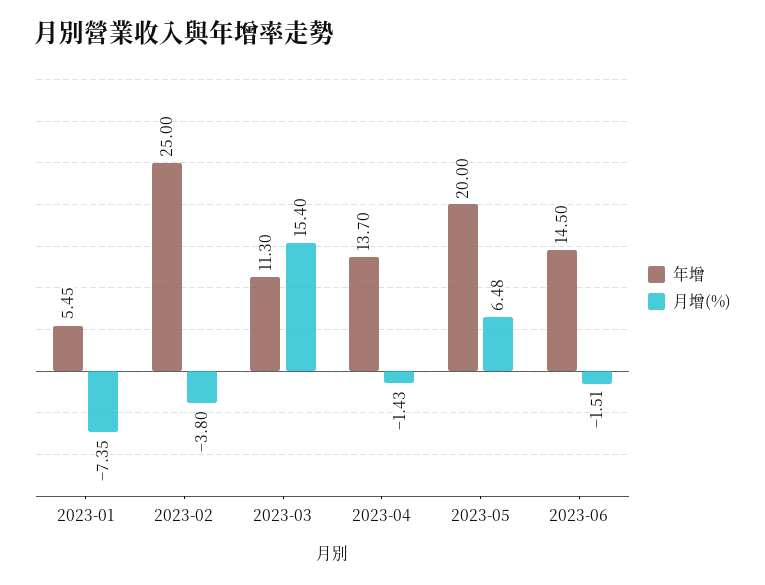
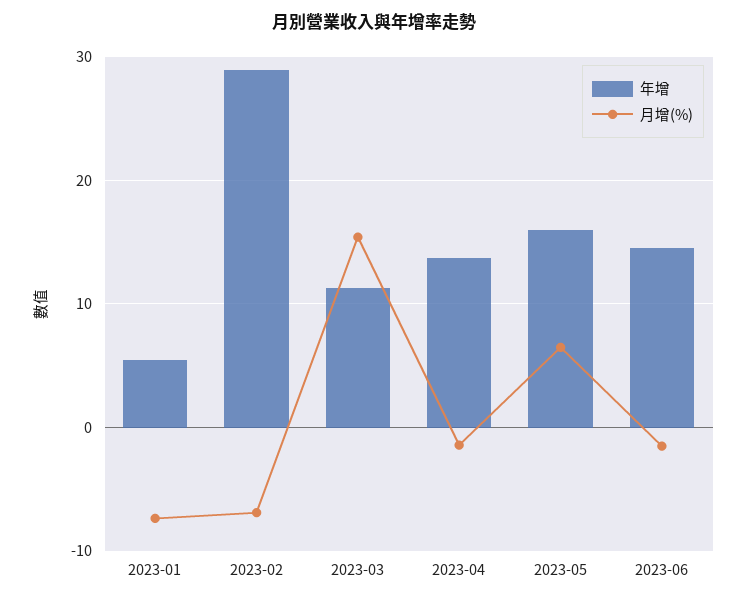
  {
    "年增": {
      "2023-01": 5.45,
-     "2023-02": 25,
+     "2023-02": 29,
      "2023-03": 11.3,
      "2023-04": 13.7,
-     "2023-05": 20,
+     "2023-05": 16,
      "2023-06": 14.5
    },
    "月增(%)": {
      "2023-01": -7.35,
-     "2023-02": -3.8,
+     "2023-02": -7,
      "2023-03": 15.4,
      "2023-04": -1.43,
      "2023-05": 6.48,
      "2023-06": -1.51
    }
  }

